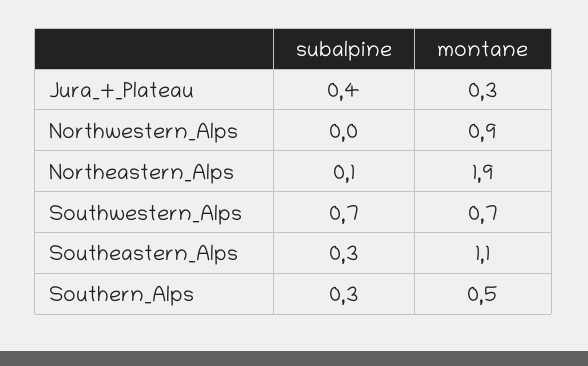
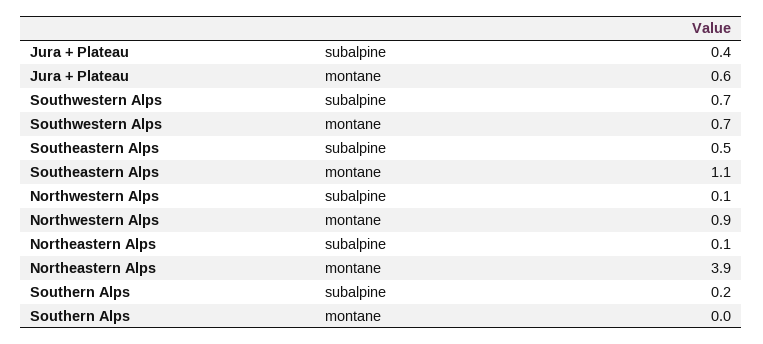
  {
    "subalpine": {
      "Jura_+_Plateau": 0.4,
-     "Northwestern_Alps": 0,
+     "Northwestern_Alps": 0.1,
      "Northeastern_Alps": 0.1,
      "Southwestern_Alps": 0.7,
-     "Southeastern_Alps": 0.3,
+     "Southeastern_Alps": 0.5,
-     "Southern_Alps": 0.3
+     "Southern_Alps": 0.2
    },
    "montane": {
-     "Jura_+_Plateau": 0.3,
+     "Jura_+_Plateau": 0.6,
      "Northwestern_Alps": 0.9,
-     "Northeastern_Alps": 1.9,
+     "Northeastern_Alps": 3.9,
      "Southwestern_Alps": 0.7,
      "Southeastern_Alps": 1.1,
-     "Southern_Alps": 0.5
+     "Southern_Alps": 0
    }
  }

